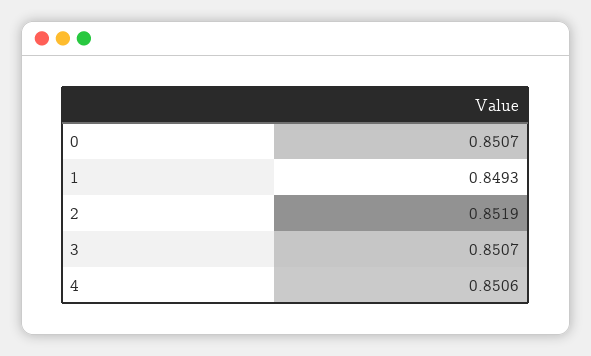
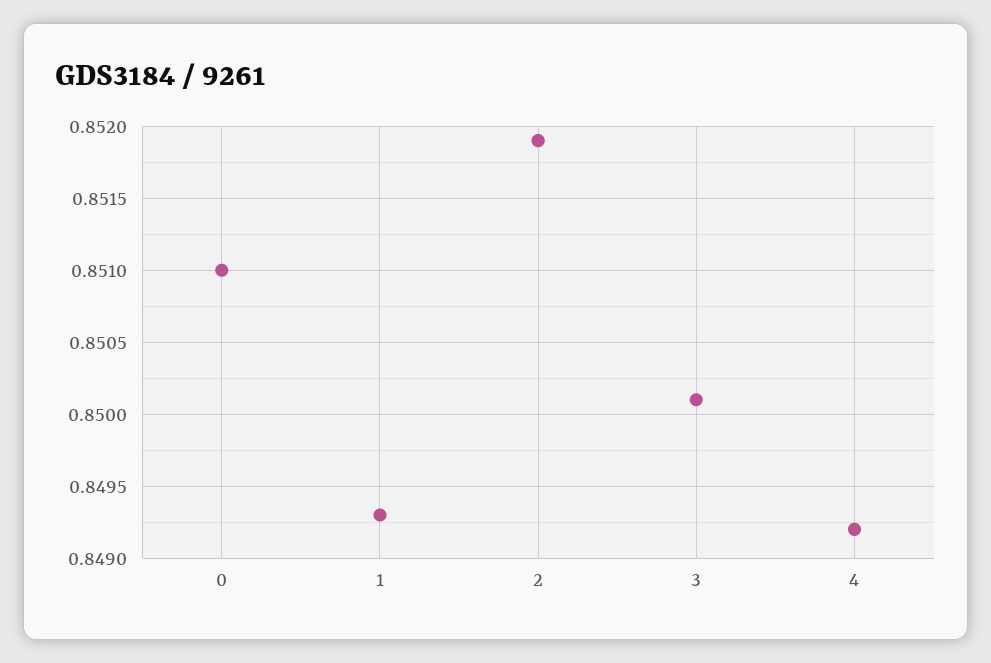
  {
-   "0": 0.8507,
+   "0": 0.851,
    "1": 0.8493,
    "2": 0.8519,
-   "3": 0.8507,
+   "3": 0.8501,
-   "4": 0.8506
+   "4": 0.8492
  }

